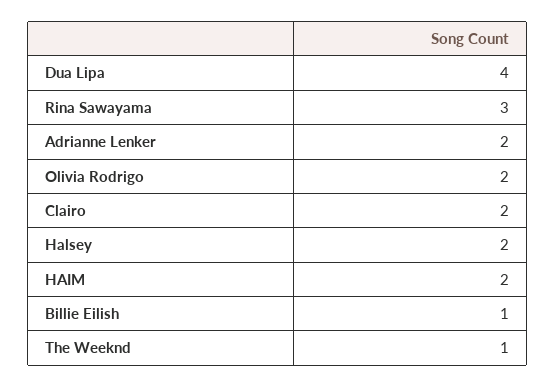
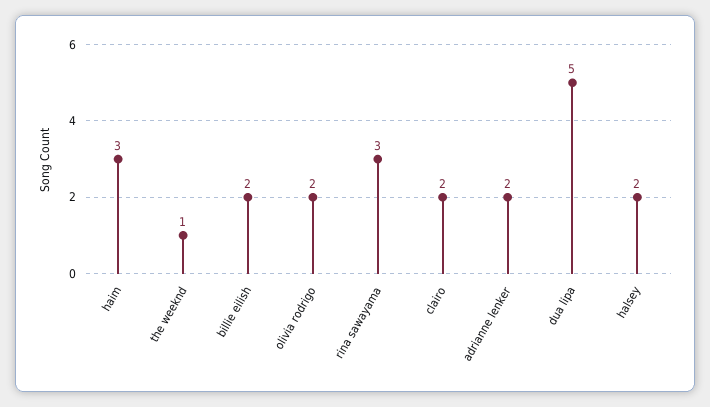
  {
-   "Dua Lipa": 4,
+   "Dua Lipa": 5,
    "Rina Sawayama": 3,
    "Adrianne Lenker": 2,
    "Olivia Rodrigo": 2,
    "Clairo": 2,
    "Halsey": 2,
-   "HAIM": 2,
+   "HAIM": 3,
-   "Billie Eilish": 1,
+   "Billie Eilish": 2,
    "The Weeknd": 1
  }

